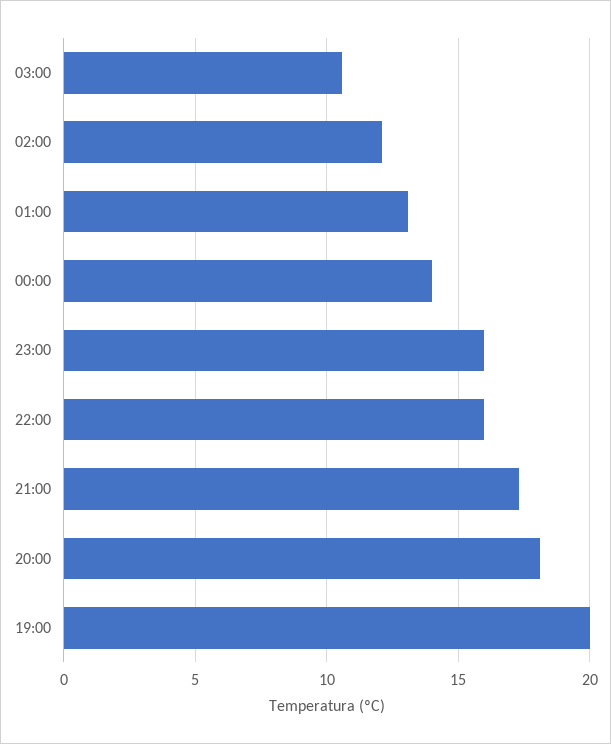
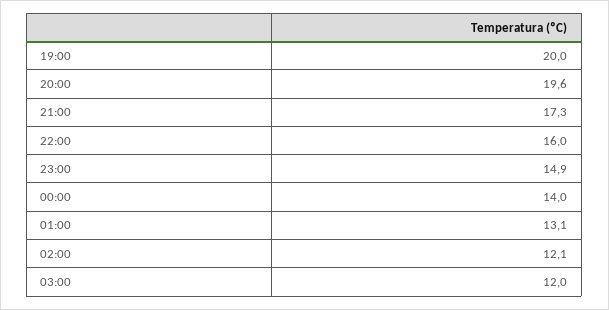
  {
-   "03:00": 10.5,
+   "03:00": 12,
    "02:00": 12.1,
    "01:00": 13.1,
    "00:00": 14,
-   "23:00": 16,
+   "23:00": 14.9,
    "22:00": 16,
    "21:00": 17.3,
-   "20:00": 18,
+   "20:00": 19.6,
    "19:00": 20
  }

